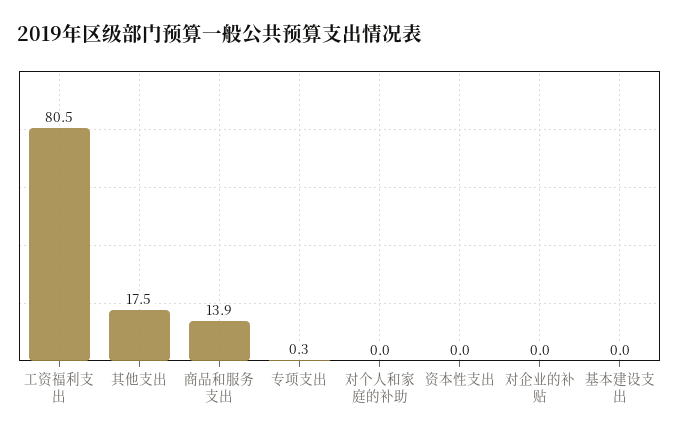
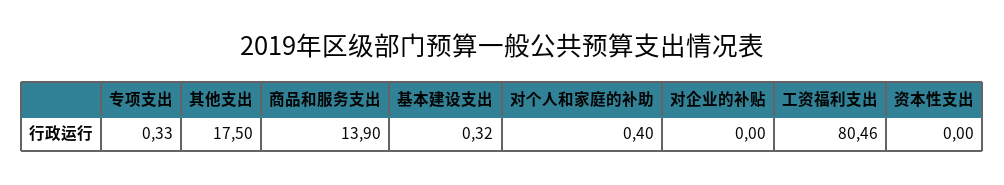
  {
    "工资福利支出": 80.46,
    "其他支出": 17.5,
    "商品和服务支出": 13.9,
    "专项支出": 0.33,
-   "对个人和家庭的补助": 0,
+   "对个人和家庭的补助": 0.4,
    "资本性支出": 0,
    "对企业的补贴": 0,
-   "基本建设支出": 0
+   "基本建设支出": 0.32
  }

